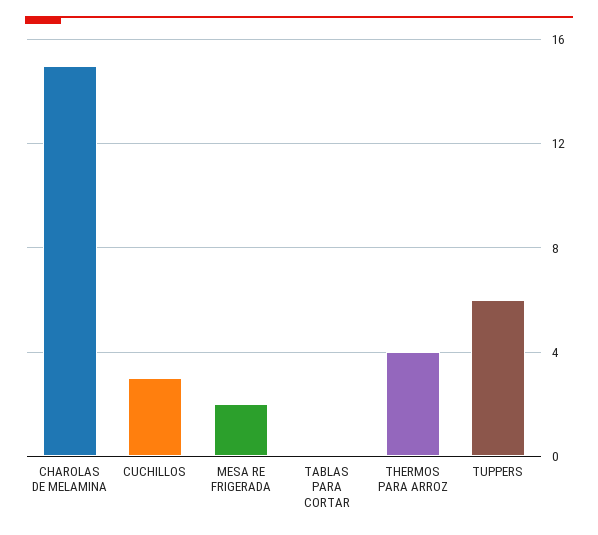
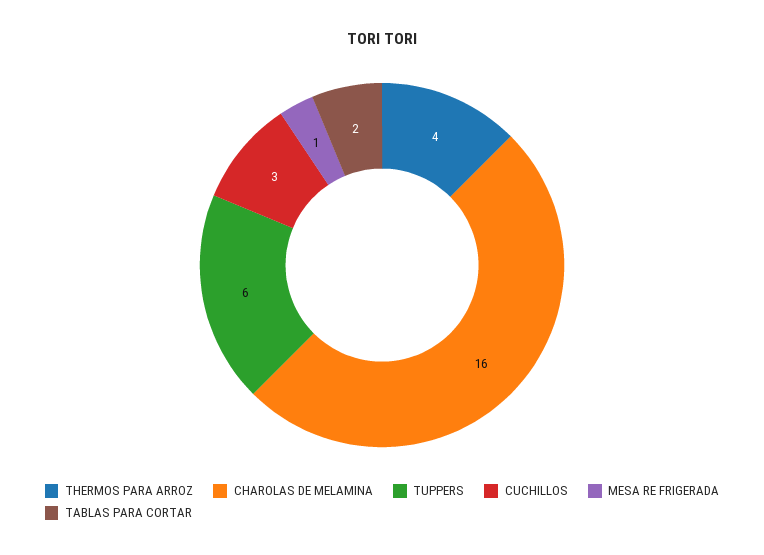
  {
-   "CHAROLAS DE MELAMINA": 15,
+   "CHAROLAS DE MELAMINA": 16,
    "CUCHILLOS": 3,
-   "MESA RE FRIGERADA": 2,
+   "MESA RE FRIGERADA": 1,
-   "TABLAS PARA CORTAR": 0,
+   "TABLAS PARA CORTAR": 2,
    "THERMOS PARA ARROZ": 4,
    "TUPPERS": 6
  }

